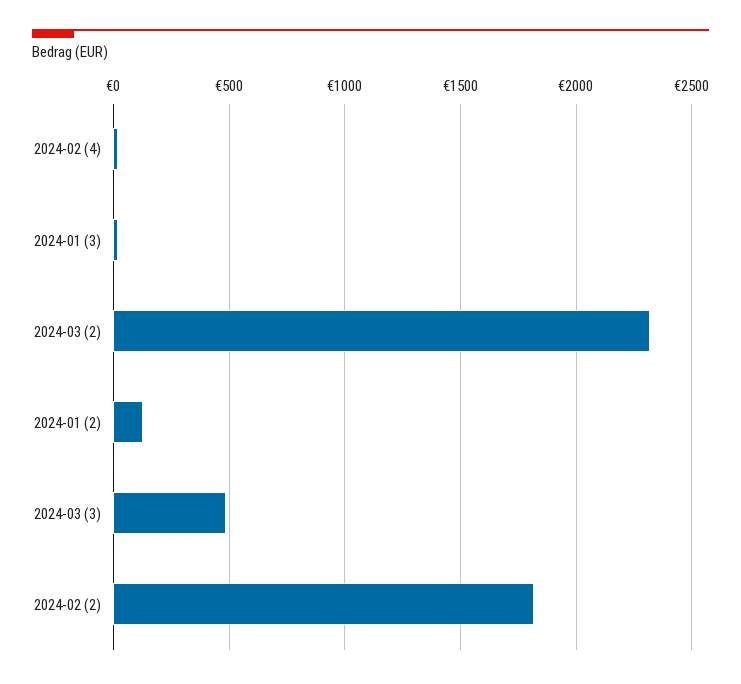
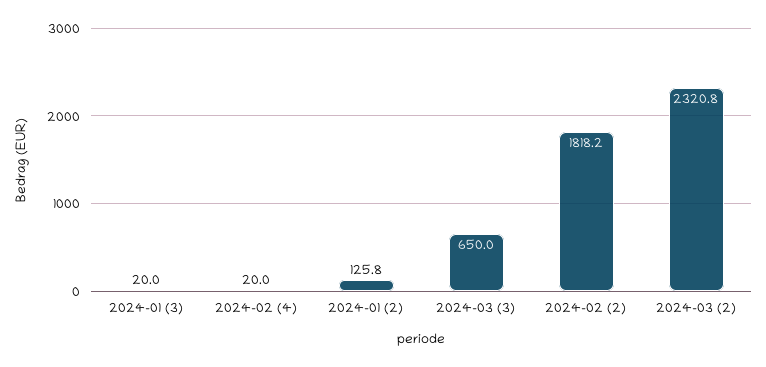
  {
    "2024-02 (4)": 20,
    "2024-01 (3)": 20,
    "2024-03 (2)": 2320.8,
    "2024-01 (2)": 125.8,
-   "2024-03 (3)": 500,
+   "2024-03 (3)": 650,
    "2024-02 (2)": 1818.2
  }

